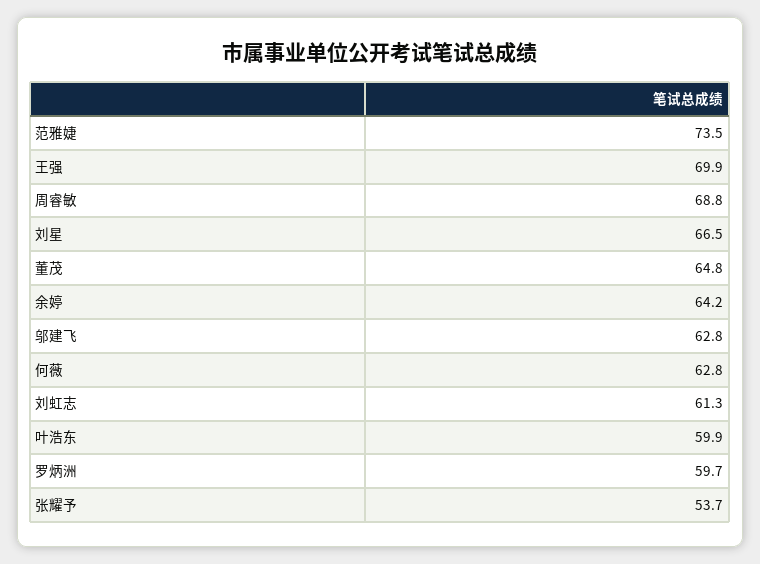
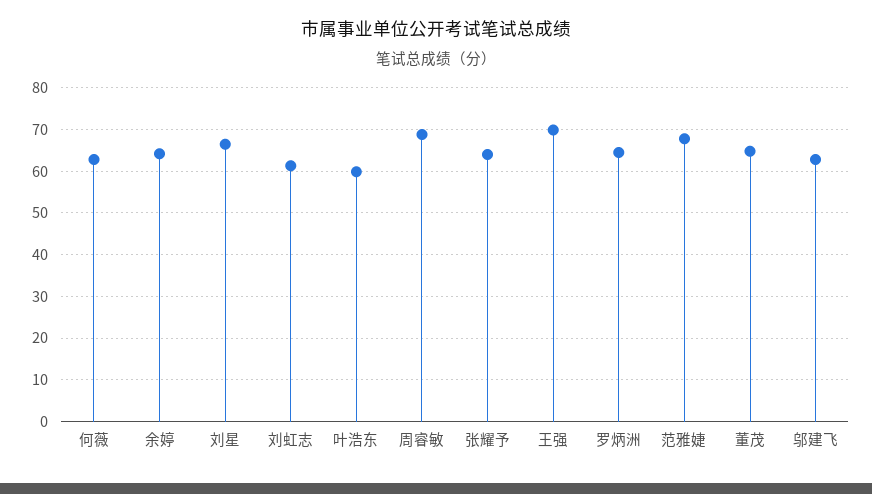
  {
-   "范雅婕": 73.5,
+   "范雅婕": 68,
    "王强": 69.9,
    "周睿敏": 68.8,
    "刘星": 66.5,
    "董茂": 64.8,
    "余婷": 64.2,
    "邬建飞": 62.8,
    "何薇": 62.8,
    "刘虹志": 61.3,
    "叶浩东": 59.9,
-   "罗炳洲": 59.7,
+   "罗炳洲": 64,
-   "张耀予": 53.7
+   "张耀予": 64
  }

